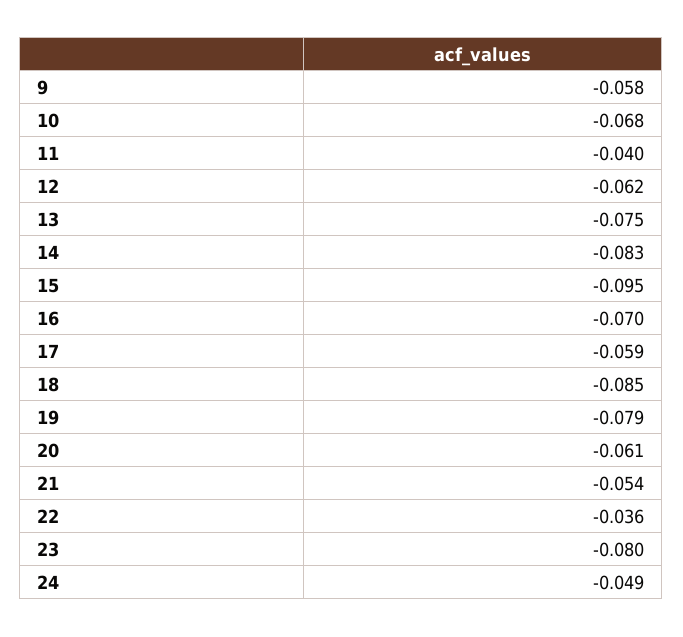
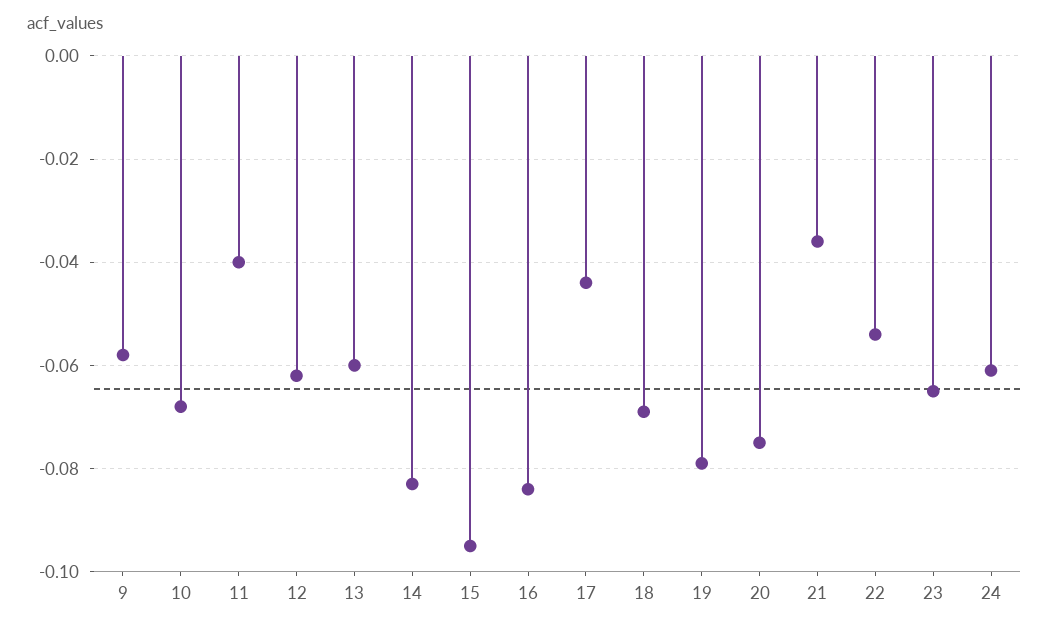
  {
    "9": -0.058,
    "10": -0.068,
    "11": -0.04,
    "12": -0.062,
-   "13": -0.075,
+   "13": -0.06,
    "14": -0.083,
    "15": -0.095,
-   "16": -0.07,
+   "16": -0.085,
-   "17": -0.059,
+   "17": -0.045,
-   "18": -0.085,
+   "18": -0.07,
    "19": -0.079,
-   "20": -0.061,
+   "20": -0.075,
-   "21": -0.054,
+   "21": -0.035,
-   "22": -0.036,
+   "22": -0.055,
-   "23": -0.08,
+   "23": -0.065,
-   "24": -0.049
+   "24": -0.06
  }

